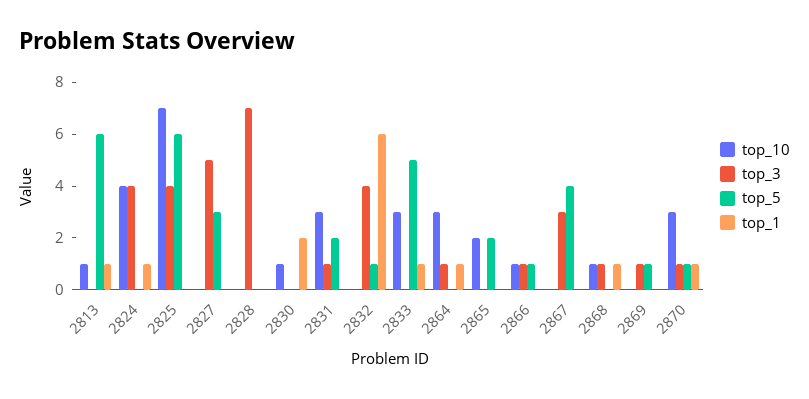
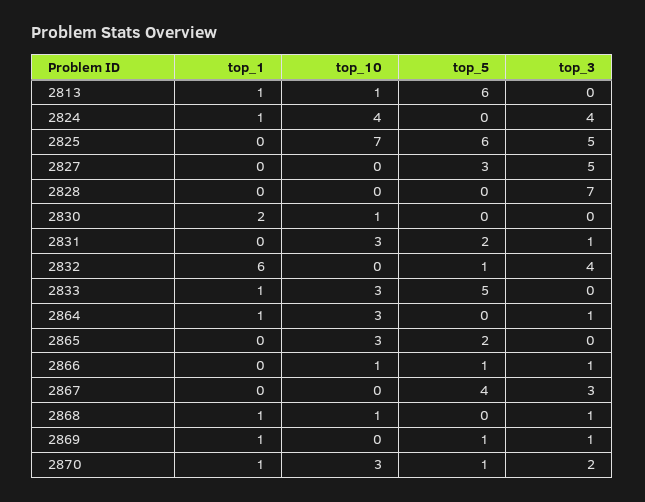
  {
    "top_10": {
      "2813": 1,
      "2824": 4,
      "2825": 7,
      "2827": 0,
      "2828": 0,
      "2830": 1,
      "2831": 3,
      "2832": 0,
      "2833": 3,
      "2864": 3,
-     "2865": 2,
+     "2865": 3,
      "2866": 1,
      "2867": 0,
      "2868": 1,
      "2869": 0,
      "2870": 3
    },
    "top_3": {
      "2813": 0,
      "2824": 4,
-     "2825": 4,
+     "2825": 5,
      "2827": 5,
      "2828": 7,
      "2830": 0,
      "2831": 1,
      "2832": 4,
      "2833": 0,
      "2864": 1,
      "2865": 0,
      "2866": 1,
      "2867": 3,
      "2868": 1,
      "2869": 1,
-     "2870": 1
+     "2870": 2
    },
    "top_5": {
      "2813": 6,
      "2824": 0,
      "2825": 6,
      "2827": 3,
      "2828": 0,
      "2830": 0,
      "2831": 2,
      "2832": 1,
      "2833": 5,
      "2864": 0,
      "2865": 2,
      "2866": 1,
      "2867": 4,
      "2868": 0,
      "2869": 1,
      "2870": 1
    },
    "top_1": {
      "2813": 1,
      "2824": 1,
      "2825": 0,
      "2827": 0,
      "2828": 0,
      "2830": 2,
      "2831": 0,
      "2832": 6,
      "2833": 1,
      "2864": 1,
      "2865": 0,
      "2866": 0,
      "2867": 0,
      "2868": 1,
-     "2869": 0,
+     "2869": 1,
      "2870": 1
    }
  }

